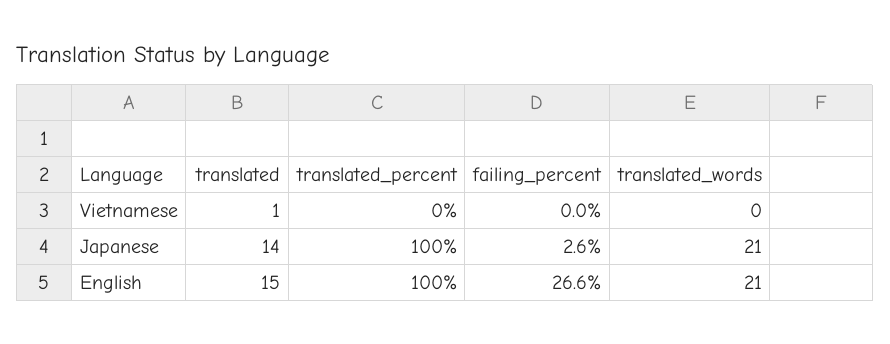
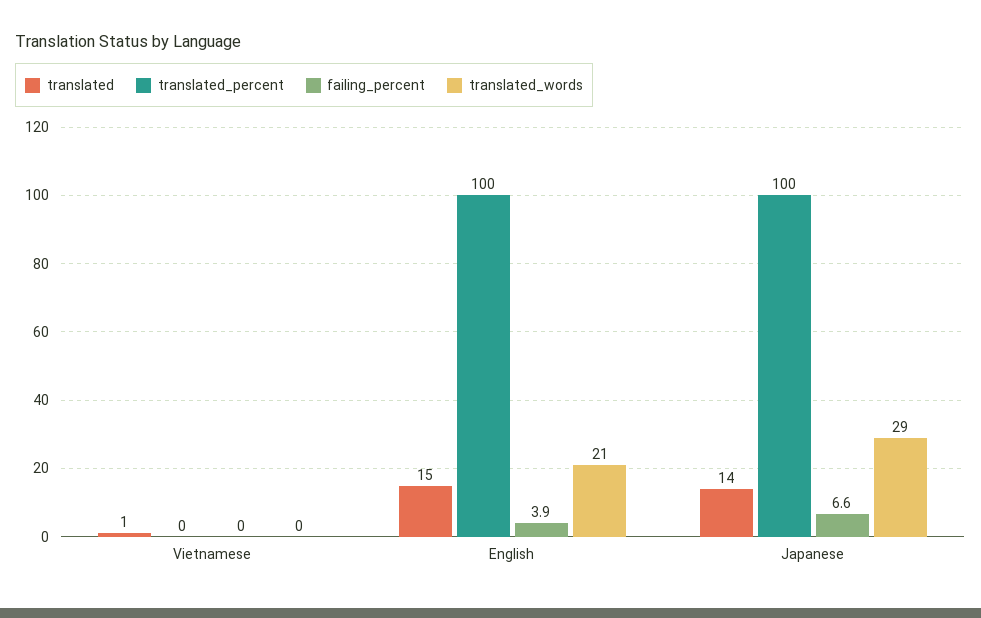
  {
    "translated": {
      "Vietnamese": 1,
      "Japanese": 14,
      "English": 15
    },
    "translated_percent": {
      "Vietnamese": 0,
      "Japanese": 100,
      "English": 100
    },
    "failing_percent": {
      "Vietnamese": 0,
-     "Japanese": 2.6,
+     "Japanese": 6.6,
-     "English": 26.6
+     "English": 3.9
    },
    "translated_words": {
      "Vietnamese": 0,
-     "Japanese": 21,
+     "Japanese": 29,
      "English": 21
    }
  }

